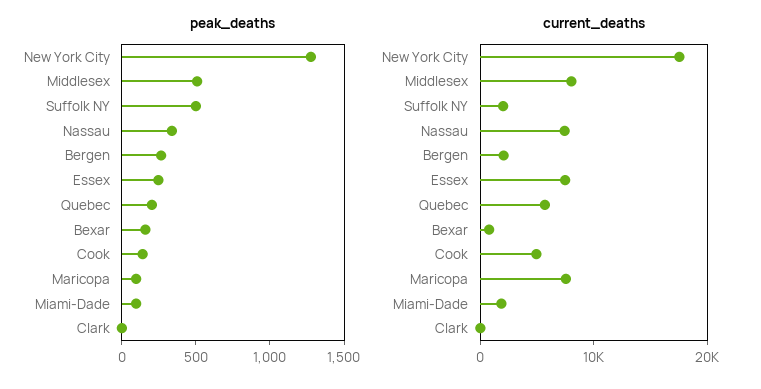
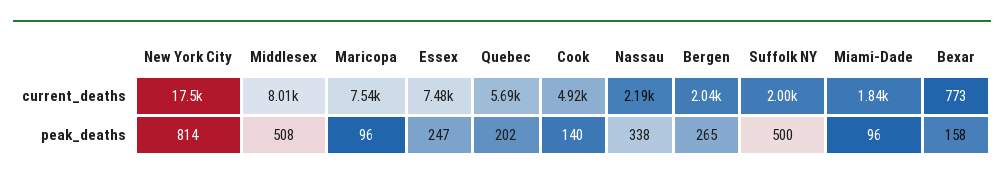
  {
    "peak_deaths": {
-     "New York City": 1300,
+     "New York City": 814,
      "Middlesex": 508,
      "Suffolk NY": 500,
      "Nassau": 338,
      "Bergen": 265,
      "Essex": 247,
      "Quebec": 202,
      "Bexar": 158,
      "Cook": 140,
      "Maricopa": 96,
-     "Miami-Dade": 96,
+     "Miami-Dade": 96
-     "Clark": 0
    },
    "current_deaths": {
      "New York City": 17500,
      "Middlesex": 8010,
      "Suffolk NY": 2000,
-     "Nassau": 8000,
+     "Nassau": 2190,
      "Bergen": 2040,
      "Essex": 7480,
      "Quebec": 5690,
      "Bexar": 773,
      "Cook": 4920,
      "Maricopa": 7540,
-     "Miami-Dade": 1840,
+     "Miami-Dade": 1840
-     "Clark": 0
    }
  }

